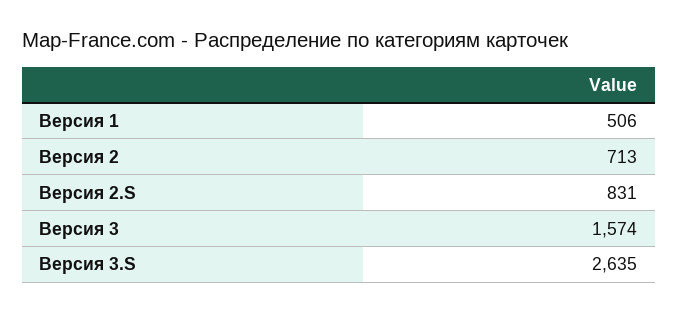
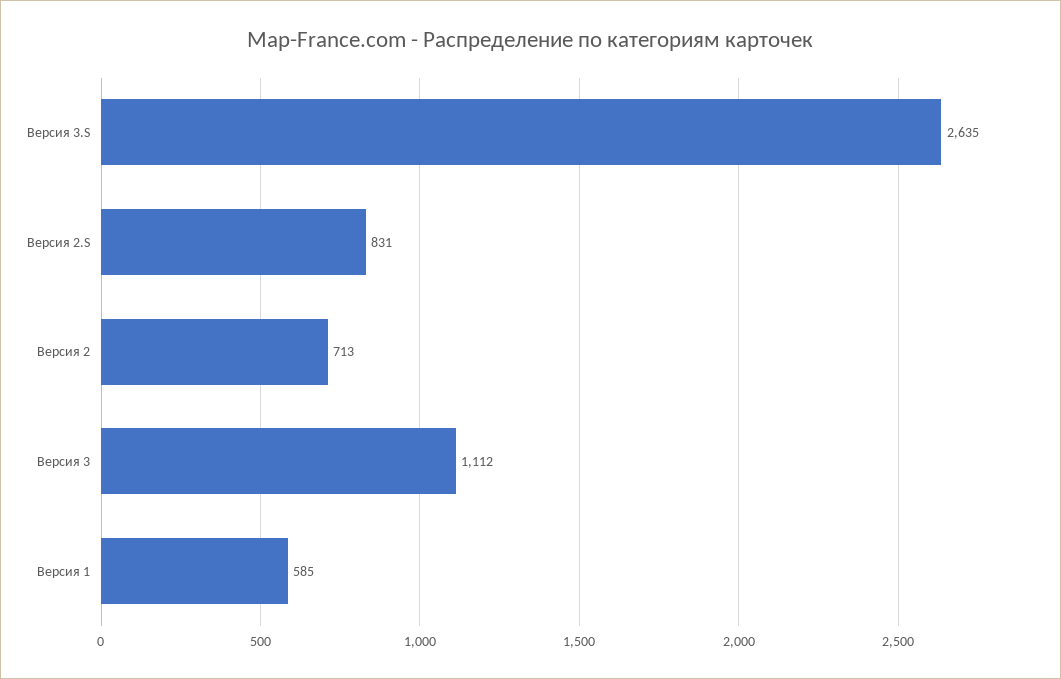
  {
-   "Версия 1": 506,
+   "Версия 1": 585,
    "Версия 2": 713,
    "Версия 2.S": 831,
-   "Версия 3": 1574,
+   "Версия 3": 1112,
    "Версия 3.S": 2635
  }

